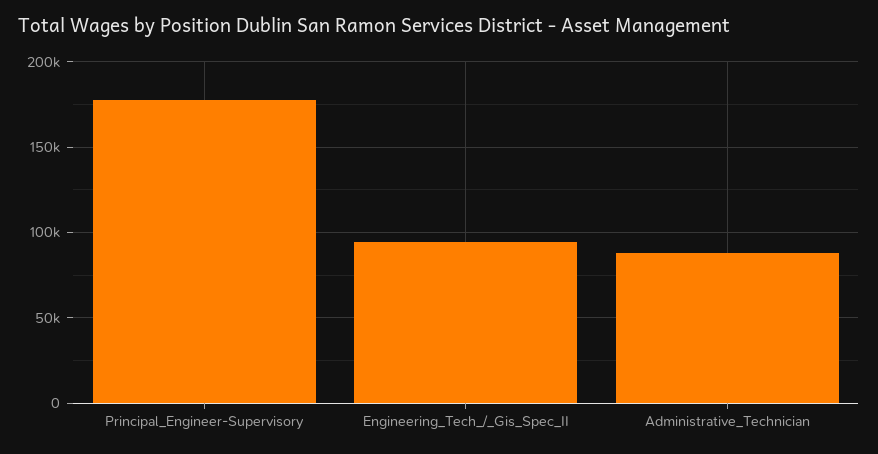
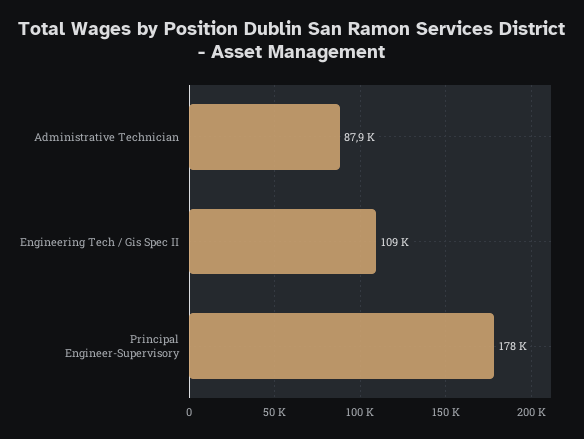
  {
    "Principal_Engineer-Supervisory": 178000,
-   "Engineering_Tech_/_Gis_Spec_II": 95000,
+   "Engineering_Tech_/_Gis_Spec_II": 109000,
    "Administrative_Technician": 87900
  }

